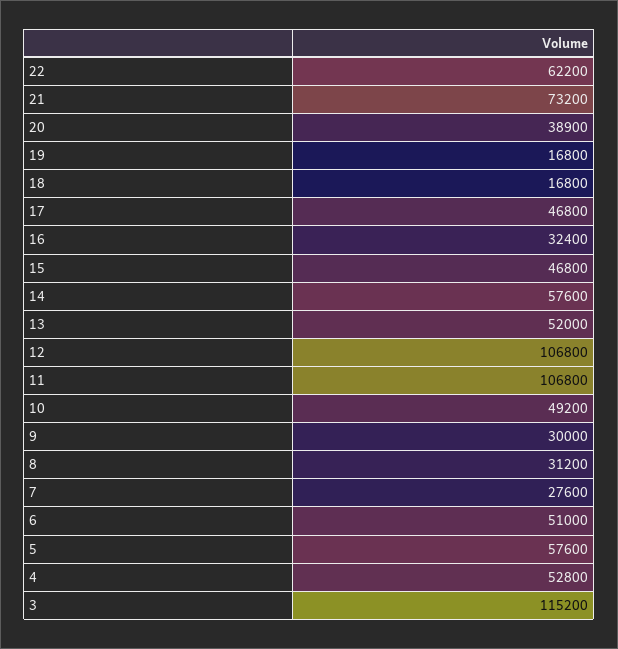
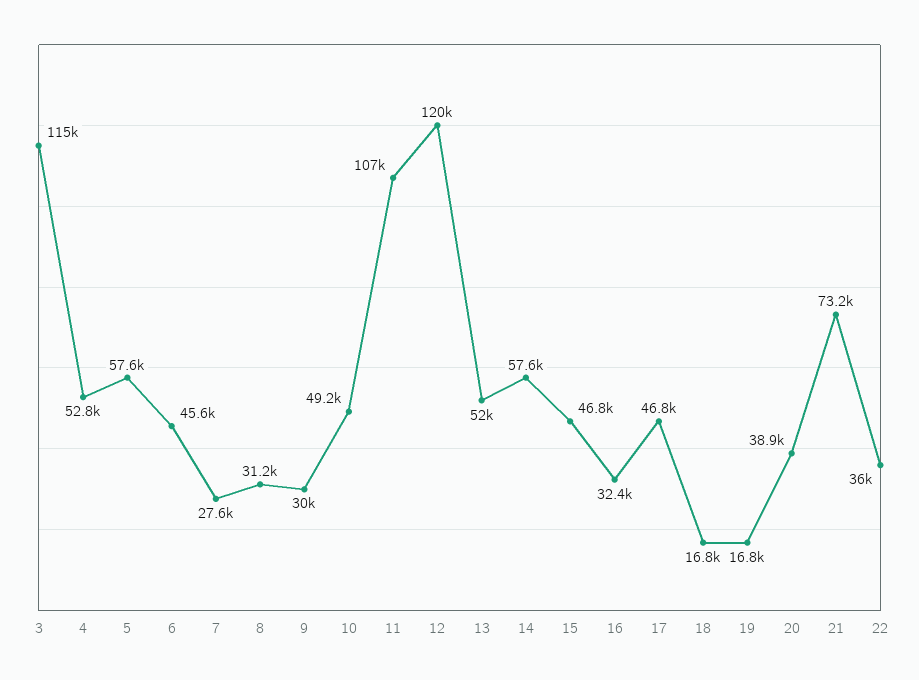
  {
-   "22": 62200,
+   "22": 36000,
    "21": 73200,
    "20": 38900,
    "19": 16800,
    "18": 16800,
    "17": 46800,
    "16": 32400,
    "15": 46800,
    "14": 57600,
    "13": 52000,
-   "12": 106800,
+   "12": 120000,
    "11": 106800,
    "10": 49200,
    "9": 30000,
    "8": 31200,
    "7": 27600,
-   "6": 51000,
+   "6": 45600,
    "5": 57600,
    "4": 52800,
    "3": 115200
  }

